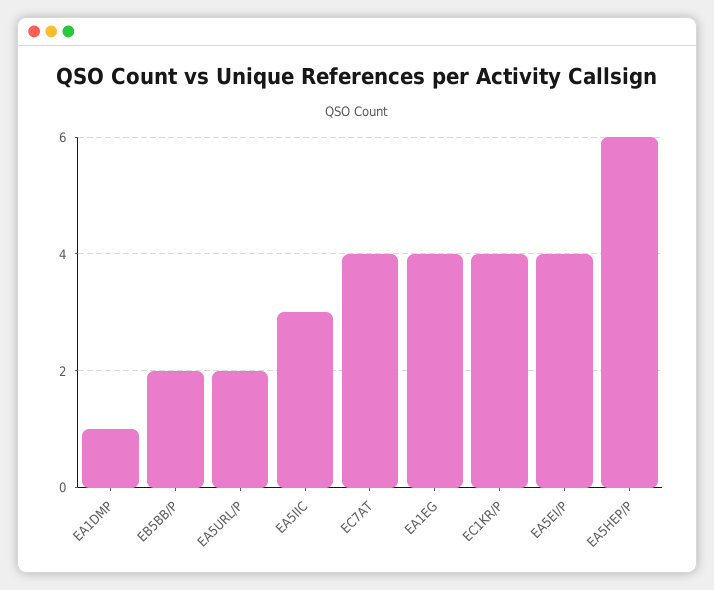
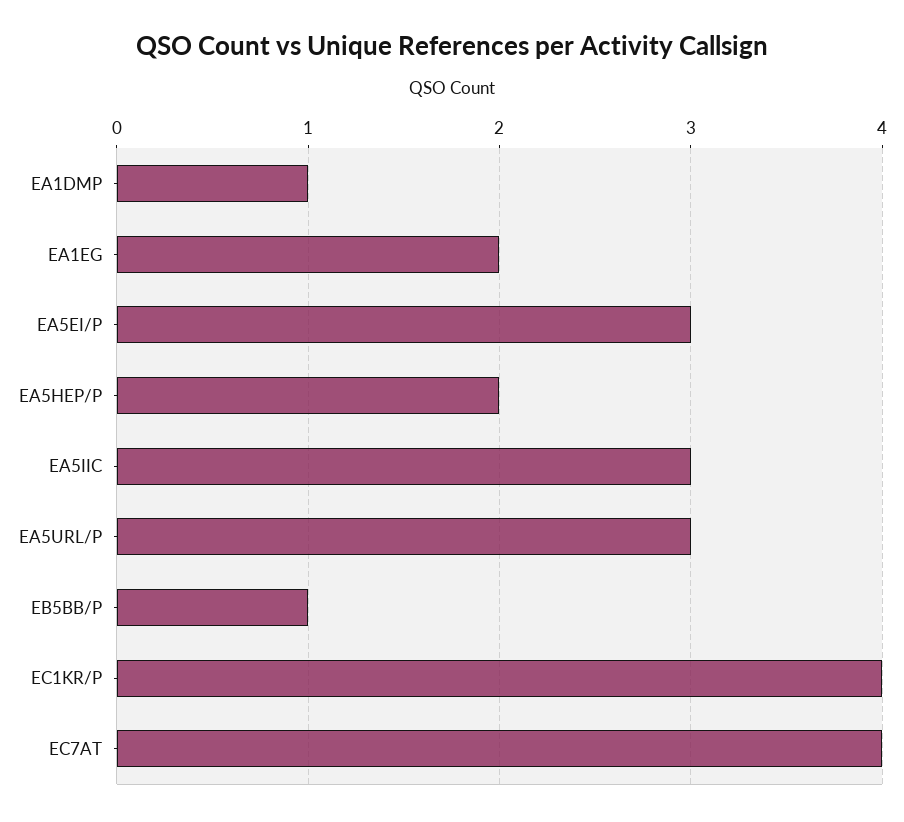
  {
    "EA1DMP": 1,
-   "EB5BB/P": 2,
+   "EB5BB/P": 1,
-   "EA5URL/P": 2,
+   "EA5URL/P": 3,
    "EA5IIC": 3,
    "EC7AT": 4,
-   "EA1EG": 4,
+   "EA1EG": 2,
    "EC1KR/P": 4,
-   "EA5EI/P": 4,
+   "EA5EI/P": 3,
-   "EA5HEP/P": 6
+   "EA5HEP/P": 2
  }

